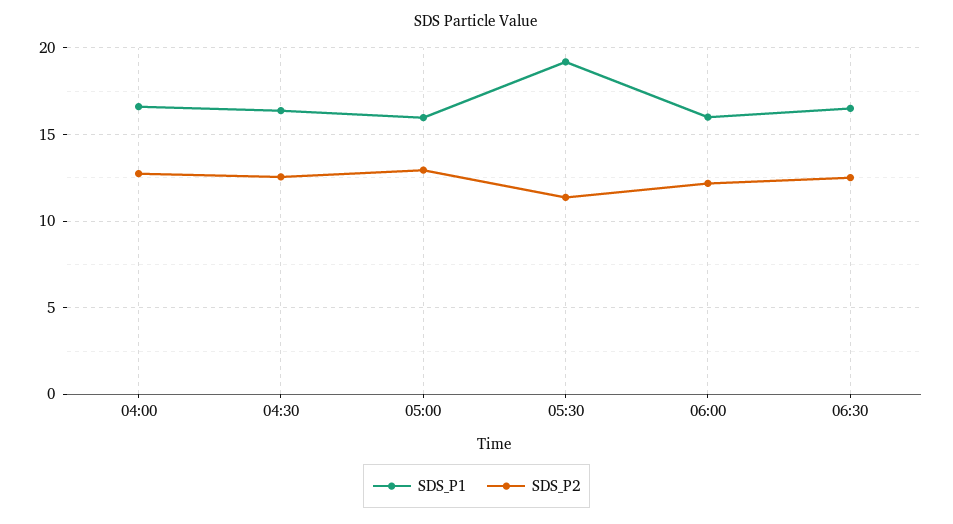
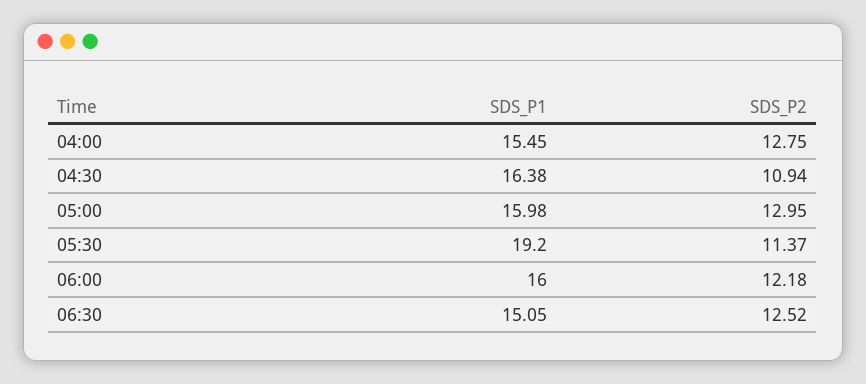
  {
    "SDS_P1": {
-     "04:00": 16.5,
+     "04:00": 15.45,
      "04:30": 16.38,
      "05:00": 15.98,
      "05:30": 19.2,
      "06:00": 16,
-     "06:30": 16.5
+     "06:30": 15.05
    },
    "SDS_P2": {
      "04:00": 12.75,
-     "04:30": 12.5,
+     "04:30": 10.94,
      "05:00": 12.95,
      "05:30": 11.37,
      "06:00": 12.18,
      "06:30": 12.52
    }
  }

